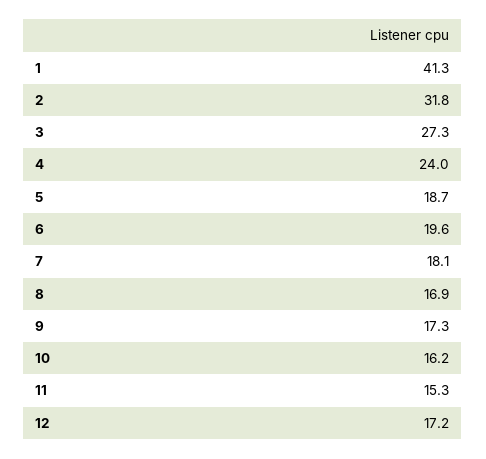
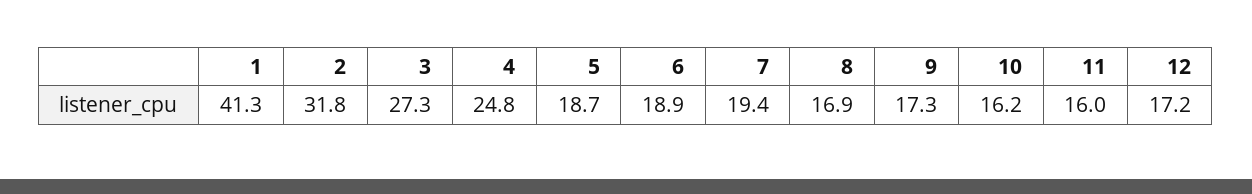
  {
    "1": 41.3,
    "2": 31.8,
    "3": 27.3,
-   "4": 24,
+   "4": 24.8,
    "5": 18.7,
-   "6": 19.6,
+   "6": 18.9,
-   "7": 18.1,
+   "7": 19.4,
    "8": 16.9,
    "9": 17.3,
    "10": 16.2,
-   "11": 15.3,
+   "11": 16,
    "12": 17.2
  }

